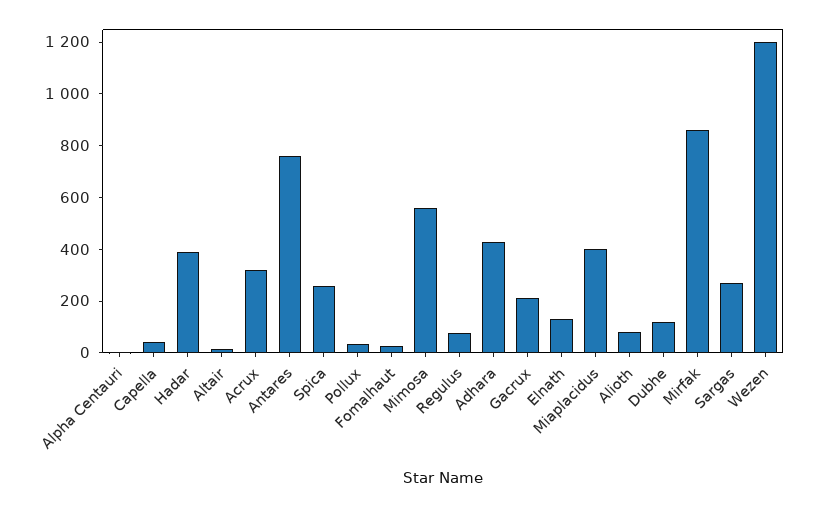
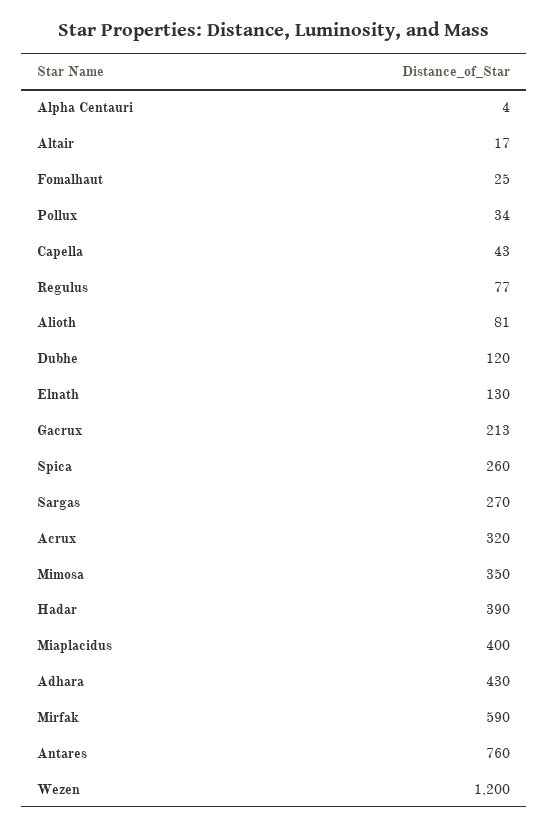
  {
    "Alpha Centauri": 4,
    "Capella": 43,
    "Hadar": 390,
    "Altair": 17,
    "Acrux": 320,
    "Antares": 760,
    "Spica": 260,
    "Pollux": 34,
    "Fomalhaut": 25,
-   "Mimosa": 550,
+   "Mimosa": 350,
    "Regulus": 77,
    "Adhara": 430,
    "Gacrux": 213,
    "Elnath": 130,
    "Miaplacidus": 400,
    "Alioth": 81,
    "Dubhe": 120,
-   "Mirfak": 850,
+   "Mirfak": 590,
    "Sargas": 270,
    "Wezen": 1200
  }

